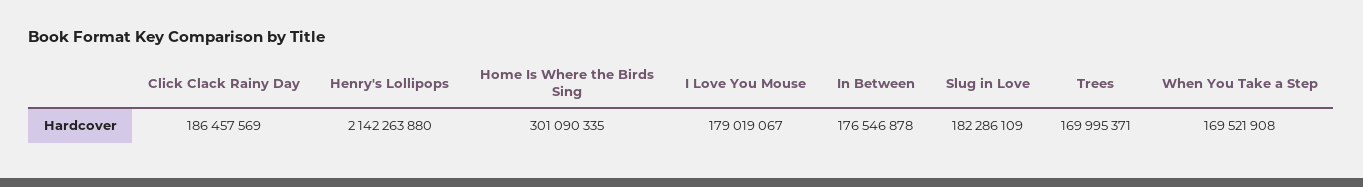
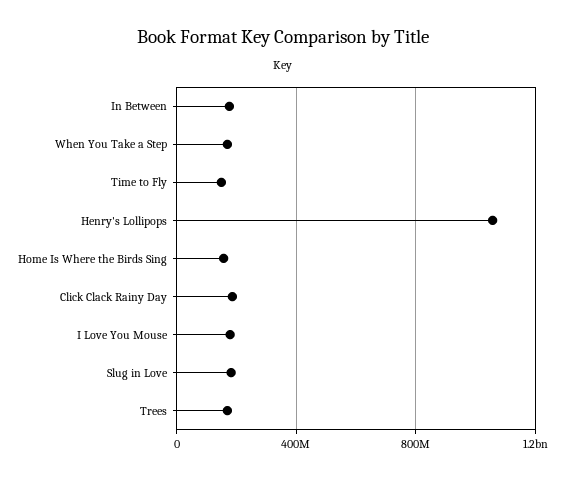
  {
    "Click Clack Rainy Day": 186457569,
-   "Henry's Lollipops": 2142263880,
+   "Henry's Lollipops": 1050000000,
-   "Home Is Where the Birds Sing": 301090335,
+   "Home Is Where the Birds Sing": 150000000,
    "I Love You Mouse": 179019067,
    "In Between": 176546878,
    "Slug in Love": 182286109,
    "Trees": 169995371,
-   "When You Take a Step": 169521908
+   "When You Take a Step": 169521908,
+   "Time to Fly": 150000000
  }

